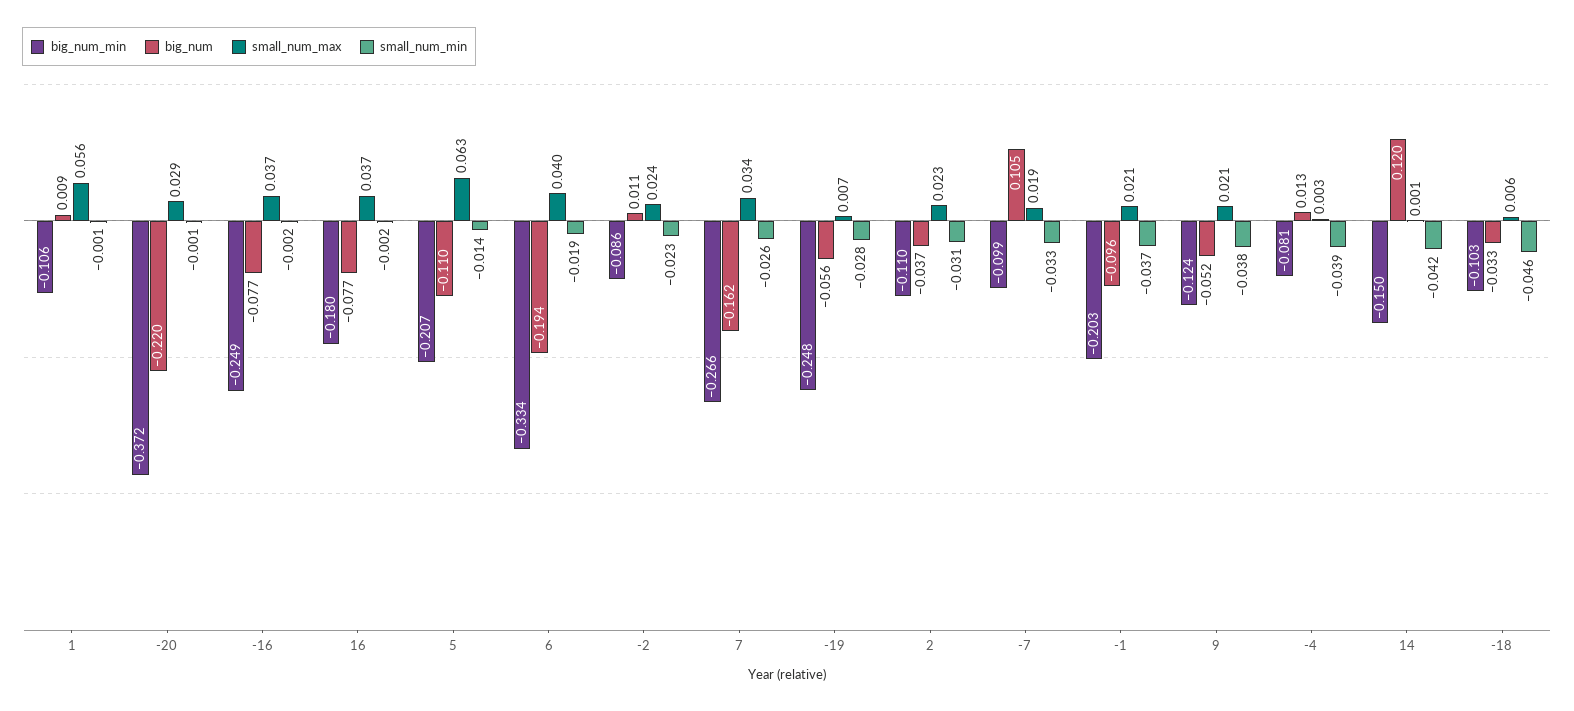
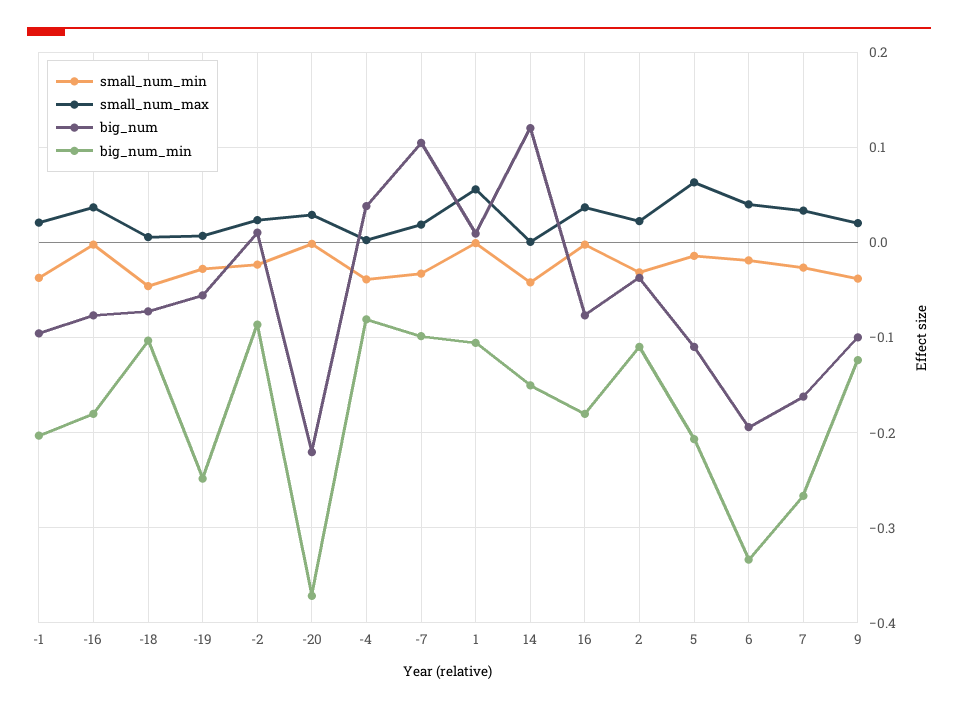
  {
    "big_num_min": {
      "1": -0.106,
      "-20": -0.372,
-     "-16": -0.249,
+     "-16": -0.18,
      "16": -0.18,
      "5": -0.207,
      "6": -0.334,
      "-2": -0.086,
      "7": -0.266,
      "-19": -0.248,
      "2": -0.11,
      "-7": -0.099,
      "-1": -0.203,
      "9": -0.124,
      "-4": -0.081,
      "14": -0.15,
      "-18": -0.103
    },
    "big_num": {
      "1": 0.009,
      "-20": -0.22,
      "-16": -0.077,
      "16": -0.077,
      "5": -0.11,
      "6": -0.194,
      "-2": 0.011,
      "7": -0.162,
      "-19": -0.056,
      "2": -0.037,
      "-7": 0.105,
      "-1": -0.096,
-     "9": -0.052,
+     "9": -0.1,
-     "-4": 0.013,
+     "-4": 0.04,
      "14": 0.12,
-     "-18": -0.033
+     "-18": -0.07
    },
    "small_num_max": {
      "1": 0.056,
      "-20": 0.029,
      "-16": 0.037,
      "16": 0.037,
      "5": 0.063,
      "6": 0.04,
      "-2": 0.024,
      "7": 0.034,
      "-19": 0.007,
      "2": 0.023,
      "-7": 0.019,
      "-1": 0.021,
      "9": 0.021,
      "-4": 0.003,
      "14": 0.001,
      "-18": 0.006
    },
    "small_num_min": {
      "1": -0.001,
      "-20": -0.001,
      "-16": -0.002,
      "16": -0.002,
      "5": -0.014,
      "6": -0.019,
      "-2": -0.023,
      "7": -0.026,
      "-19": -0.028,
      "2": -0.031,
      "-7": -0.033,
      "-1": -0.037,
      "9": -0.038,
      "-4": -0.039,
      "14": -0.042,
      "-18": -0.046
    }
  }

